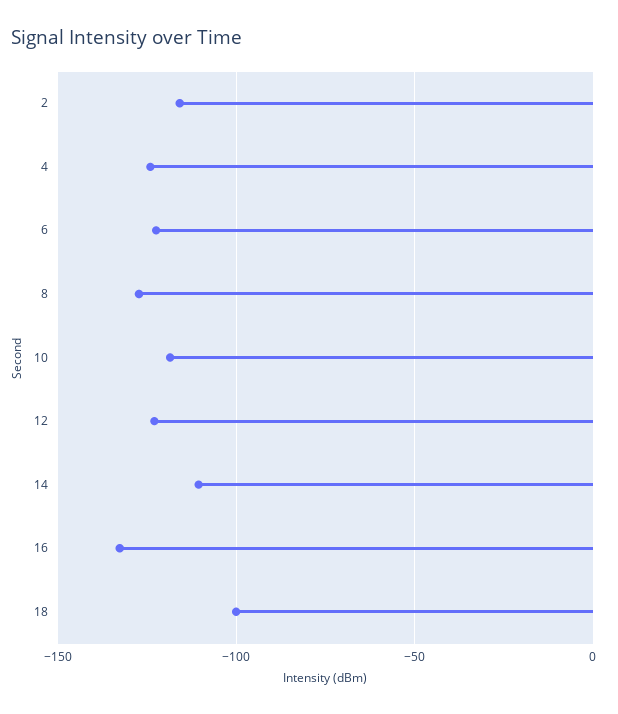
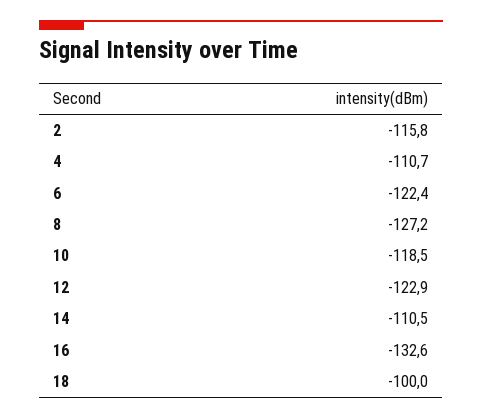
  {
    "2": -115.8,
-   "4": -125,
+   "4": -110.7,
    "6": -122.4,
    "8": -127.2,
    "10": -118.5,
    "12": -122.9,
    "14": -110.5,
    "16": -132.6,
    "18": -100
  }

